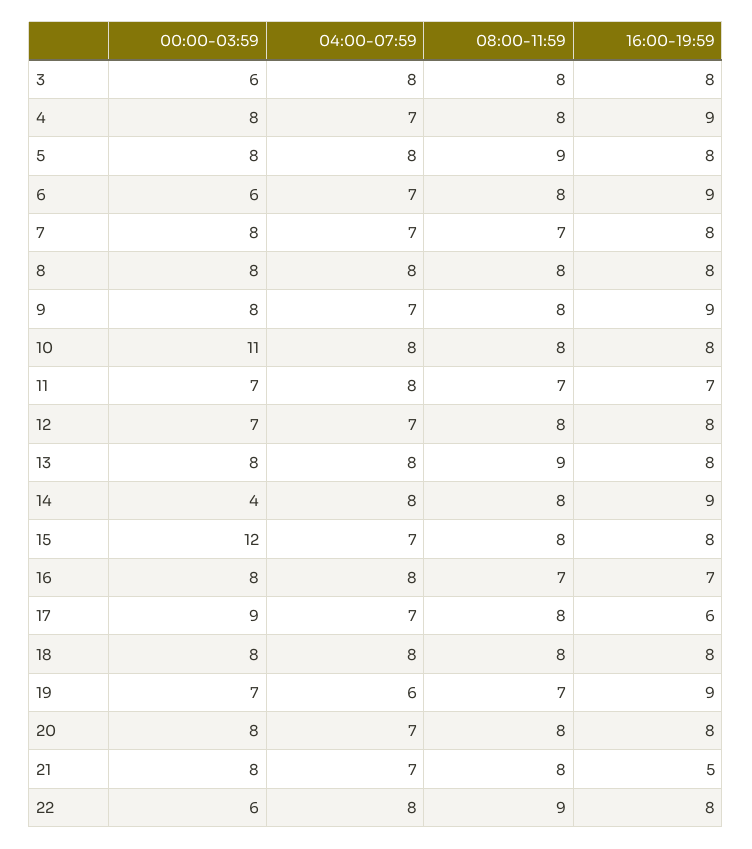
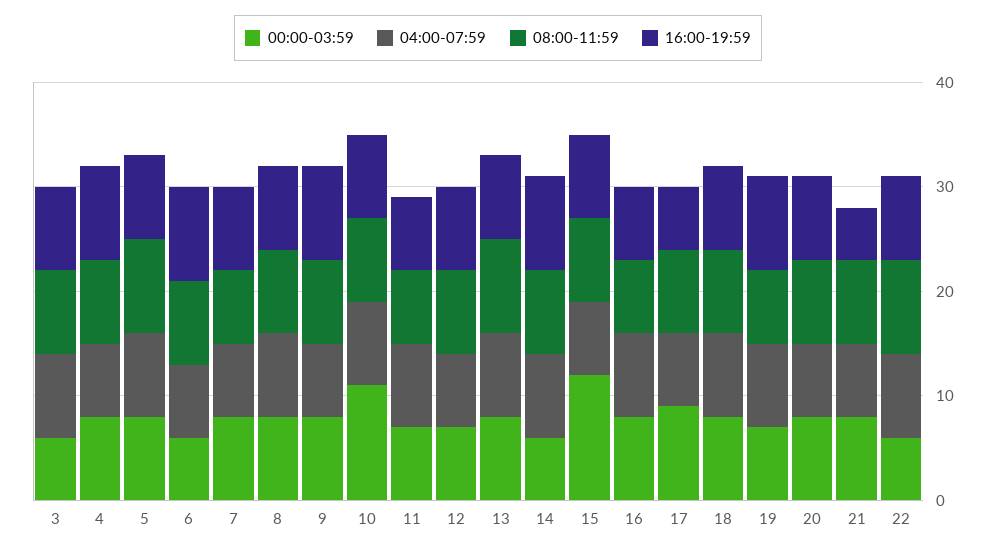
  {
    "00:00-03:59": {
      "3": 6,
      "4": 8,
      "5": 8,
      "6": 6,
      "7": 8,
      "8": 8,
      "9": 8,
      "10": 11,
      "11": 7,
      "12": 7,
      "13": 8,
-     "14": 4,
+     "14": 6,
      "15": 12,
      "16": 8,
      "17": 9,
      "18": 8,
      "19": 7,
      "20": 8,
      "21": 8,
      "22": 6
    },
    "04:00-07:59": {
      "3": 8,
      "4": 7,
      "5": 8,
      "6": 7,
      "7": 7,
      "8": 8,
      "9": 7,
      "10": 8,
      "11": 8,
      "12": 7,
      "13": 8,
      "14": 8,
      "15": 7,
      "16": 8,
      "17": 7,
      "18": 8,
-     "19": 6,
+     "19": 8,
      "20": 7,
      "21": 7,
      "22": 8
    },
    "08:00-11:59": {
      "3": 8,
      "4": 8,
      "5": 9,
      "6": 8,
      "7": 7,
      "8": 8,
      "9": 8,
      "10": 8,
      "11": 7,
      "12": 8,
      "13": 9,
      "14": 8,
      "15": 8,
      "16": 7,
      "17": 8,
      "18": 8,
      "19": 7,
      "20": 8,
      "21": 8,
      "22": 9
    },
    "16:00-19:59": {
      "3": 8,
      "4": 9,
      "5": 8,
      "6": 9,
      "7": 8,
      "8": 8,
      "9": 9,
      "10": 8,
      "11": 7,
      "12": 8,
      "13": 8,
      "14": 9,
      "15": 8,
      "16": 7,
      "17": 6,
      "18": 8,
      "19": 9,
      "20": 8,
      "21": 5,
      "22": 8
    }
  }

